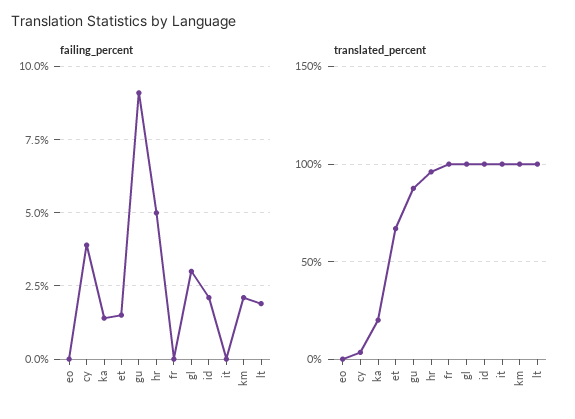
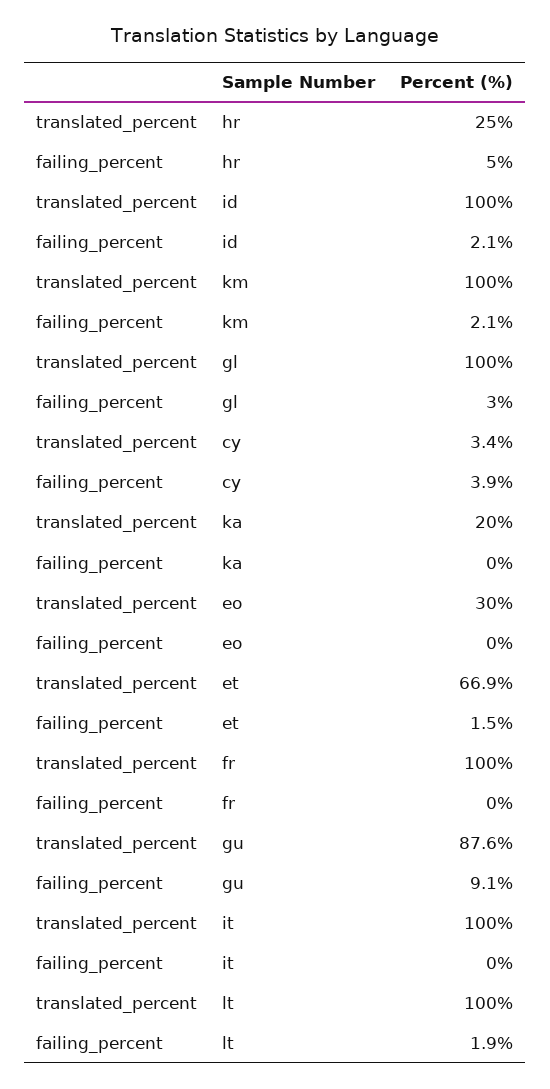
  {
    "failing_percent": {
      "eo": 0,
      "cy": 3.9,
-     "ka": 1.5,
+     "ka": 0,
      "et": 1.5,
      "gu": 9.1,
      "hr": 5,
      "fr": 0,
      "gl": 3,
      "id": 2.1,
      "it": 0,
      "km": 2.1,
      "lt": 1.9
    },
    "translated_percent": {
-     "eo": 0,
+     "eo": 30,
      "cy": 3.4,
      "ka": 20,
      "et": 66.9,
      "gu": 87.6,
-     "hr": 95,
+     "hr": 25,
      "fr": 100,
      "gl": 100,
      "id": 100,
      "it": 100,
      "km": 100,
      "lt": 100
    }
  }

